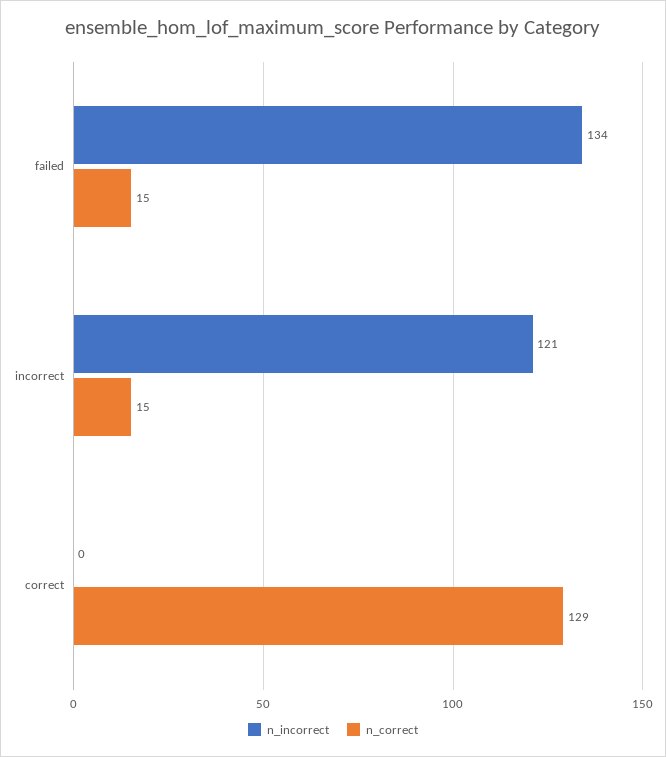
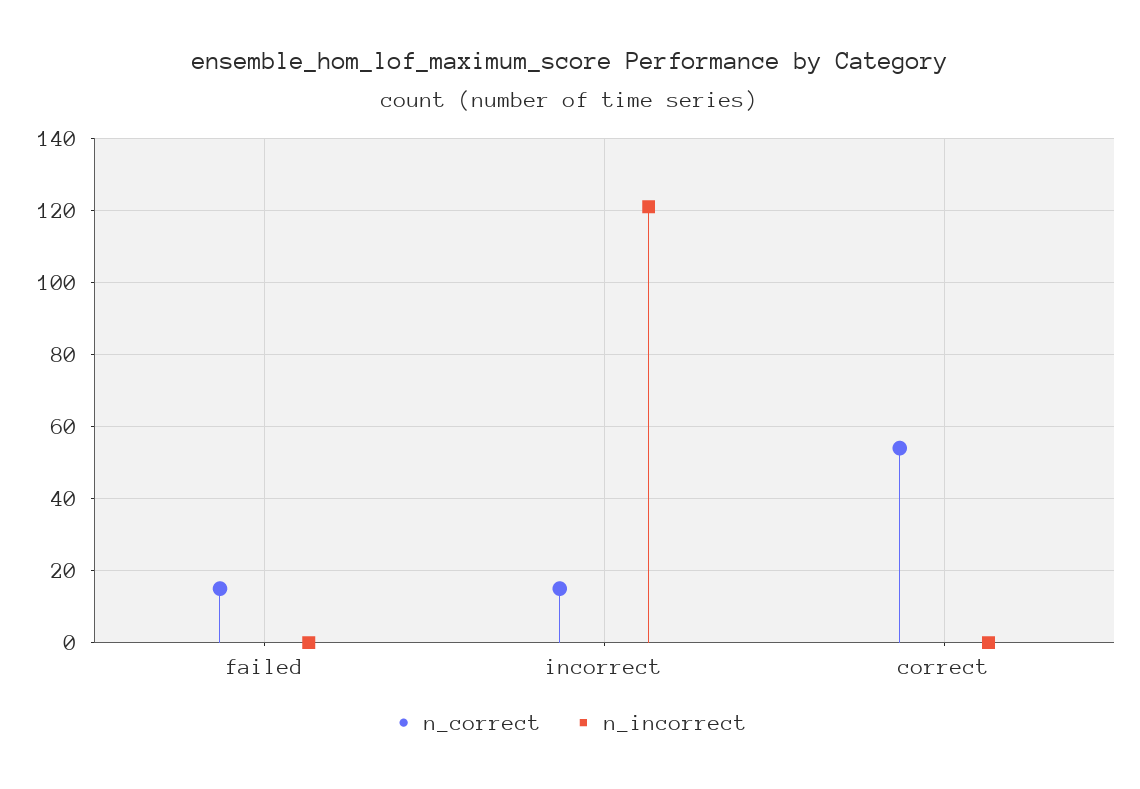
  {
    "n_incorrect": {
-     "failed": 134,
+     "failed": 0,
      "incorrect": 121,
      "correct": 0
    },
    "n_correct": {
      "failed": 15,
      "incorrect": 15,
-     "correct": 129
+     "correct": 55
    }
  }

